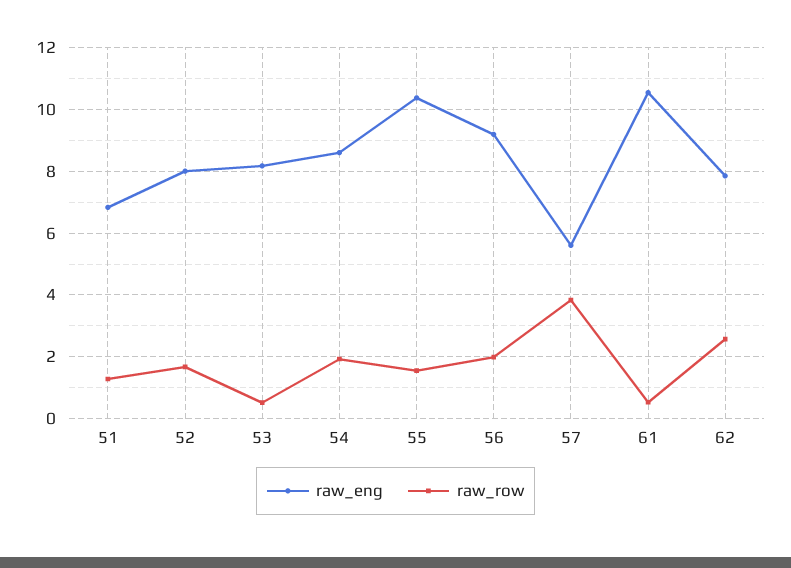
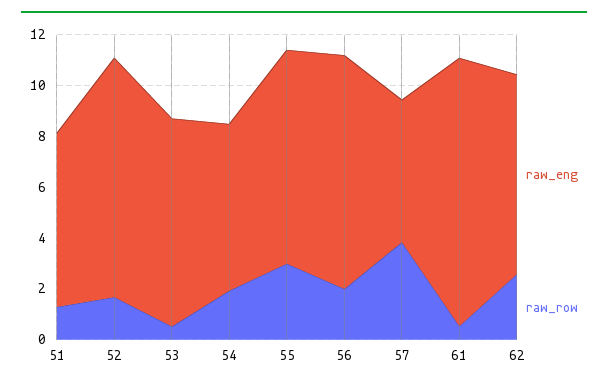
  {
    "raw_eng": {
      "51": 6.8,
-     "52": 8,
+     "52": 9.5,
      "53": 8.2,
-     "54": 8.6,
+     "54": 6.5,
-     "55": 10.4,
+     "55": 8.5,
      "56": 9.2,
      "57": 5.6,
      "61": 10.6,
      "62": 7.8
    },
    "raw_row": {
      "51": 1.2,
      "52": 1.6,
      "53": 0.6,
      "54": 2,
-     "55": 1.6,
+     "55": 3,
      "56": 2,
      "57": 3.8,
      "61": 0.6,
      "62": 2.6
    }
  }

